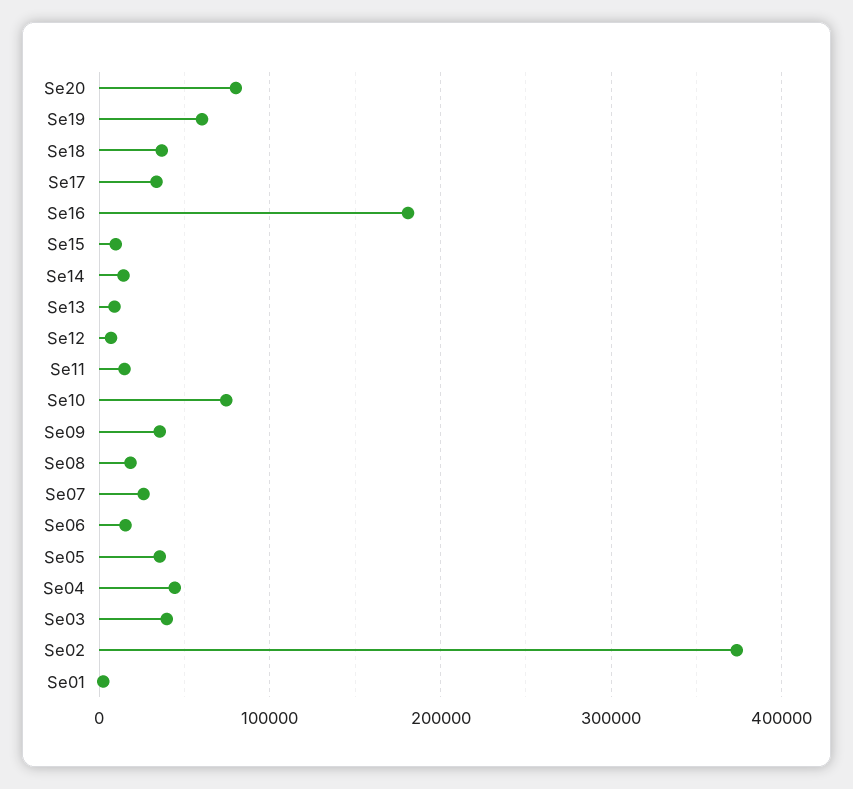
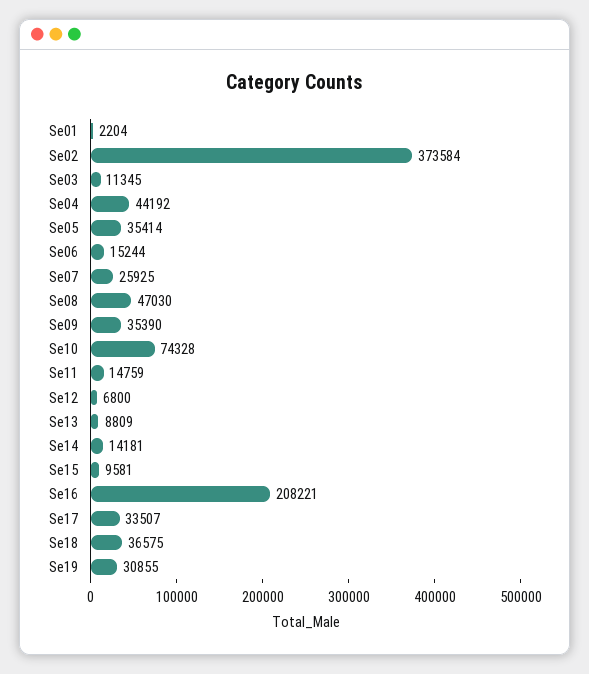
  {
-   "Se20": 80000,
-   "Se19": 60000,
+   "Se19": 30855,
    "Se18": 36575,
    "Se17": 33507,
-   "Se16": 180000,
+   "Se16": 208221,
    "Se15": 9581,
    "Se14": 14181,
    "Se13": 8809,
    "Se12": 6800,
    "Se11": 14759,
    "Se10": 74328,
    "Se09": 35390,
-   "Se08": 20000,
+   "Se08": 47030,
    "Se07": 25925,
    "Se06": 15244,
    "Se05": 35414,
    "Se04": 44192,
-   "Se03": 40000,
+   "Se03": 11345,
    "Se02": 373584,
    "Se01": 2204
  }

